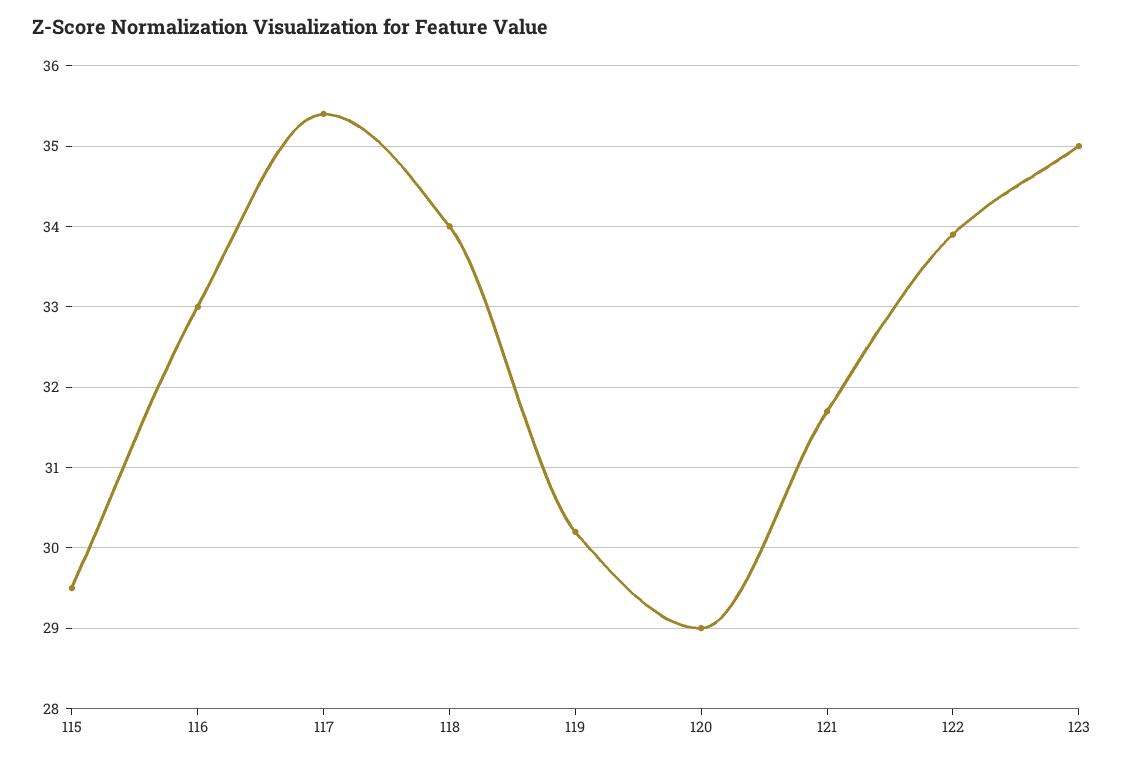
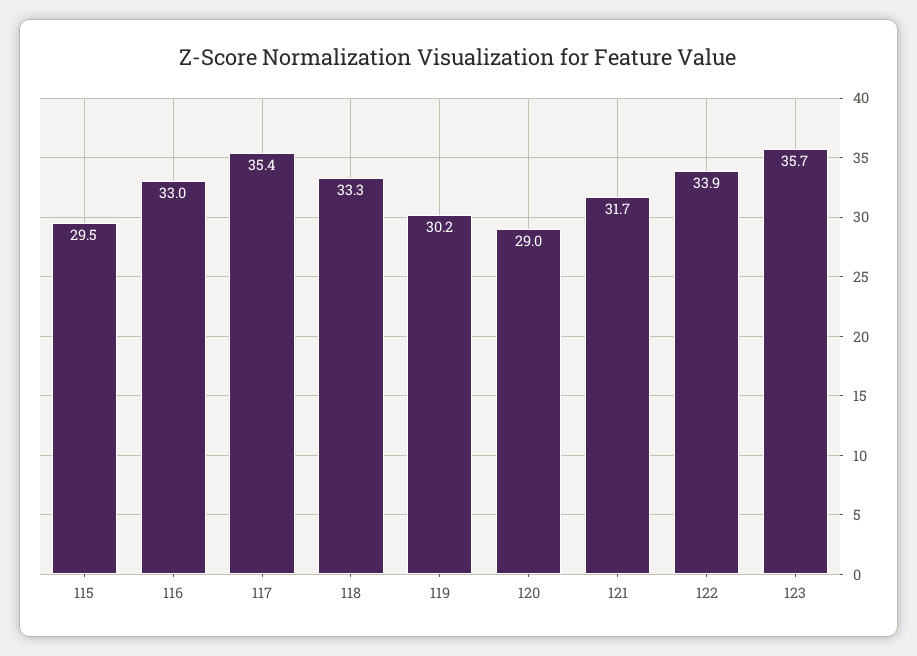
  {
    "115": 29.5,
    "116": 33,
    "117": 35.4,
-   "118": 34,
+   "118": 33.3,
    "119": 30.2,
    "120": 29,
    "121": 31.7,
    "122": 33.9,
-   "123": 35
+   "123": 35.7
  }

